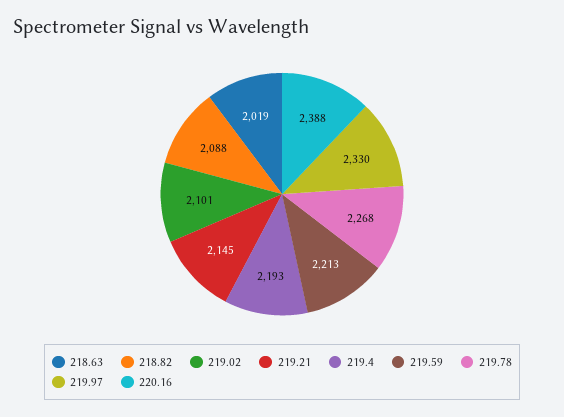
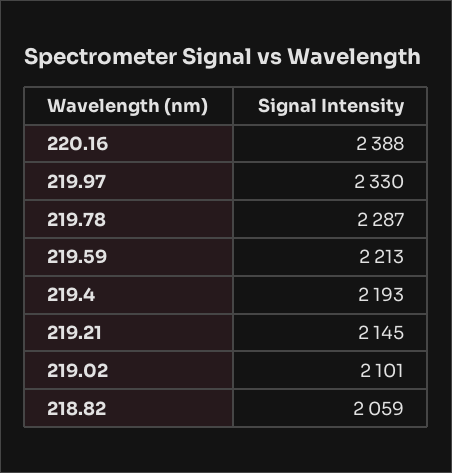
  {
-   "218.63": 2019,
-   "218.82": 2088,
+   "218.82": 2059,
    "219.02": 2101,
    "219.21": 2145,
    "219.4": 2193,
    "219.59": 2213,
-   "219.78": 2268,
+   "219.78": 2287,
    "219.97": 2330,
    "220.16": 2388
  }

